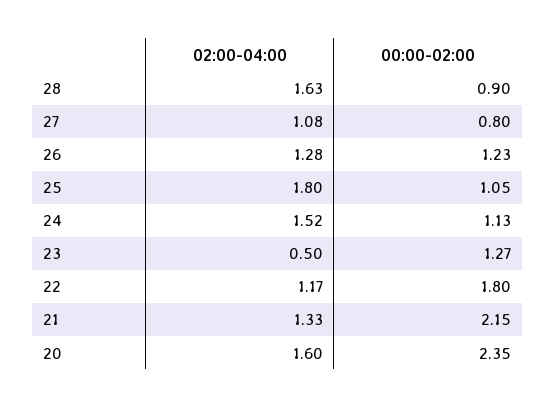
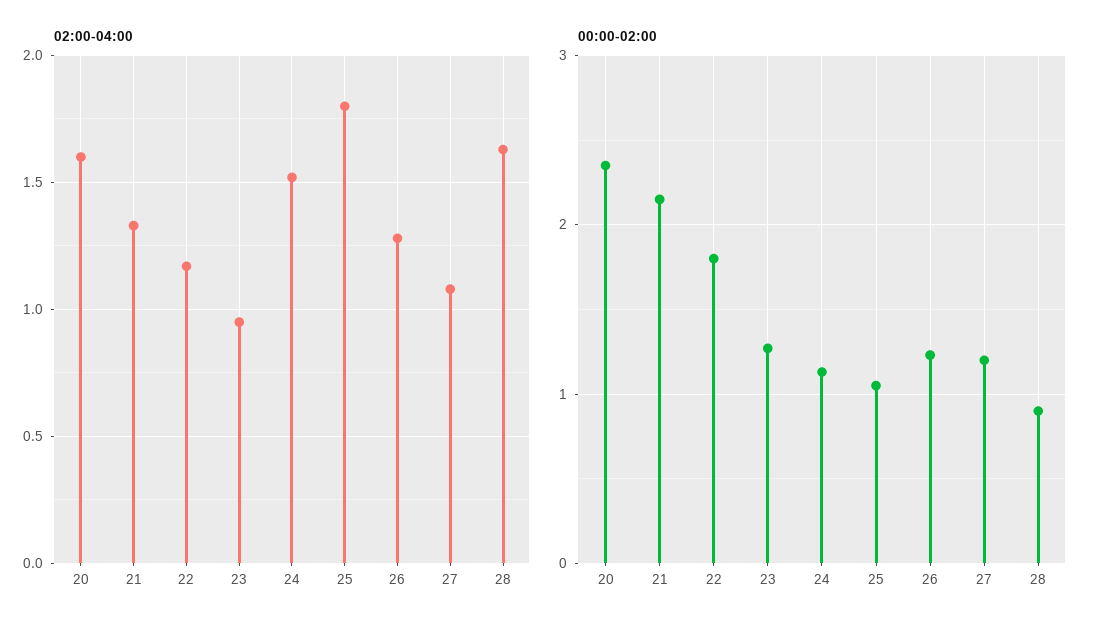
  {
    "02:00-04:00": {
      "28": 1.63,
      "27": 1.08,
      "26": 1.28,
      "25": 1.8,
      "24": 1.52,
-     "23": 0.5,
+     "23": 0.95,
      "22": 1.17,
      "21": 1.33,
      "20": 1.6
    },
    "00:00-02:00": {
      "28": 0.9,
-     "27": 0.8,
+     "27": 1.2,
      "26": 1.23,
      "25": 1.05,
      "24": 1.13,
      "23": 1.27,
      "22": 1.8,
      "21": 2.15,
      "20": 2.35
    }
  }

